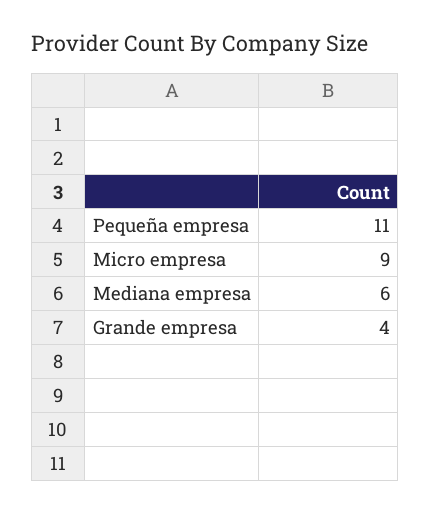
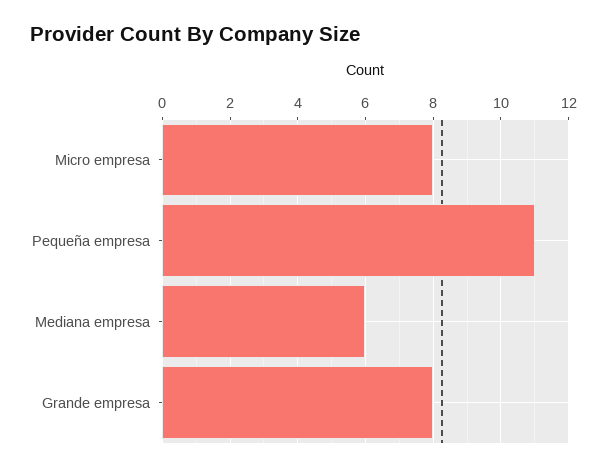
  {
    "Pequeña empresa": 11,
-   "Micro empresa": 9,
+   "Micro empresa": 8,
    "Mediana empresa": 6,
-   "Grande empresa": 4
+   "Grande empresa": 8
  }

